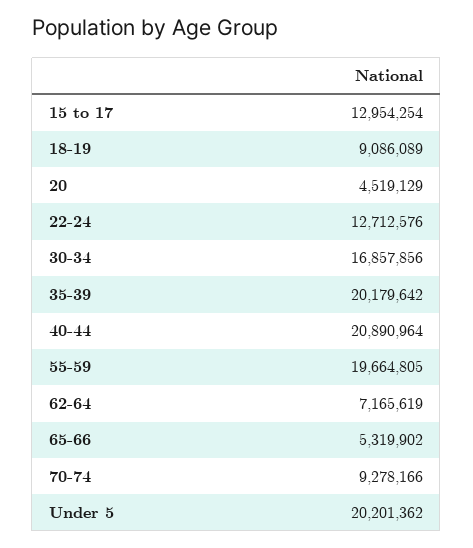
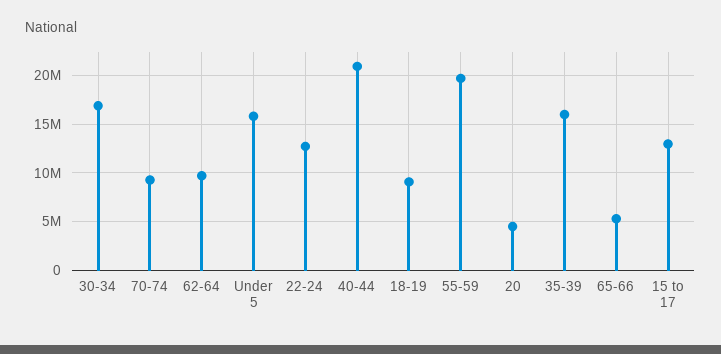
  {
    "15 to 17": 12954254,
    "18-19": 9086089,
    "20": 4519129,
    "22-24": 12712576,
    "30-34": 16857856,
-   "35-39": 20179642,
+   "35-39": 16000000,
    "40-44": 20890964,
    "55-59": 19664805,
-   "62-64": 7165619,
+   "62-64": 10000000,
    "65-66": 5319902,
    "70-74": 9278166,
-   "Under 5": 20201362
+   "Under 5": 16000000
  }

